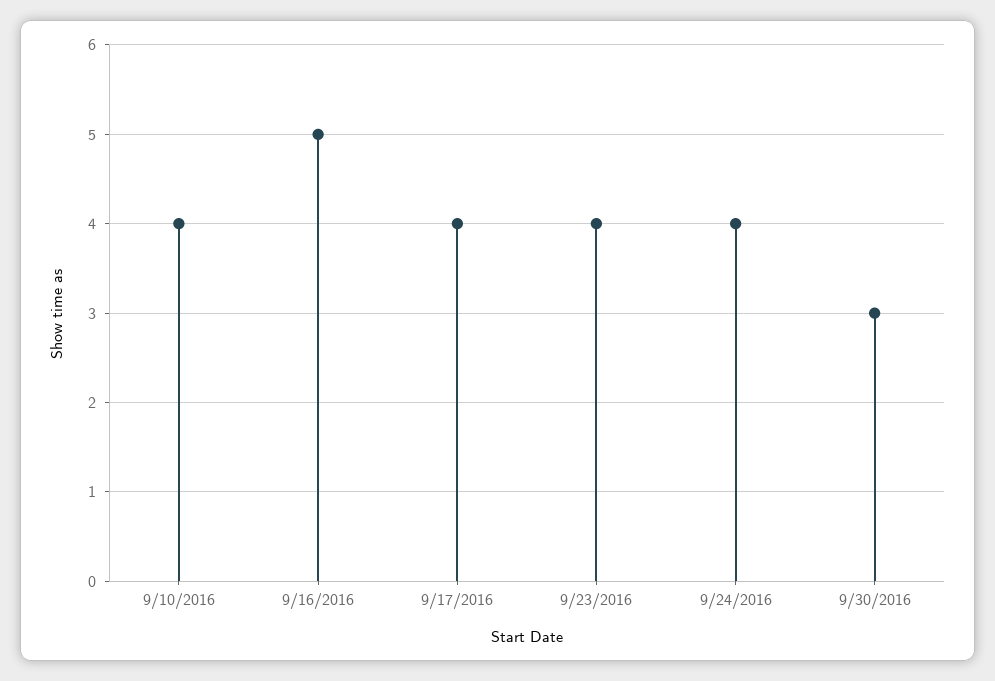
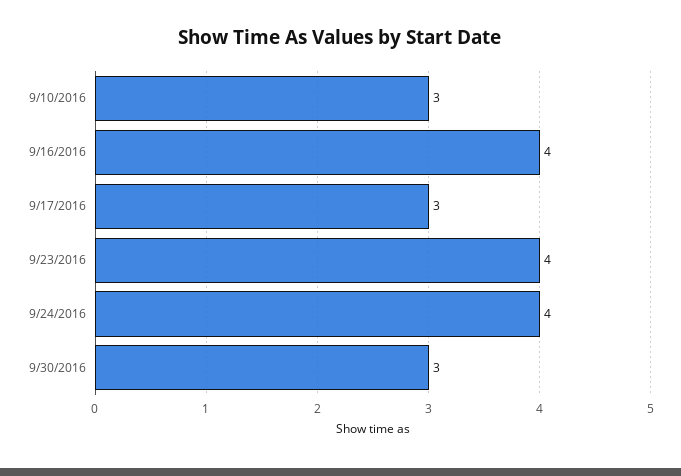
  {
-   "9/10/2016": 4,
+   "9/10/2016": 3,
-   "9/16/2016": 5,
+   "9/16/2016": 4,
-   "9/17/2016": 4,
+   "9/17/2016": 3,
    "9/23/2016": 4,
    "9/24/2016": 4,
    "9/30/2016": 3
  }

